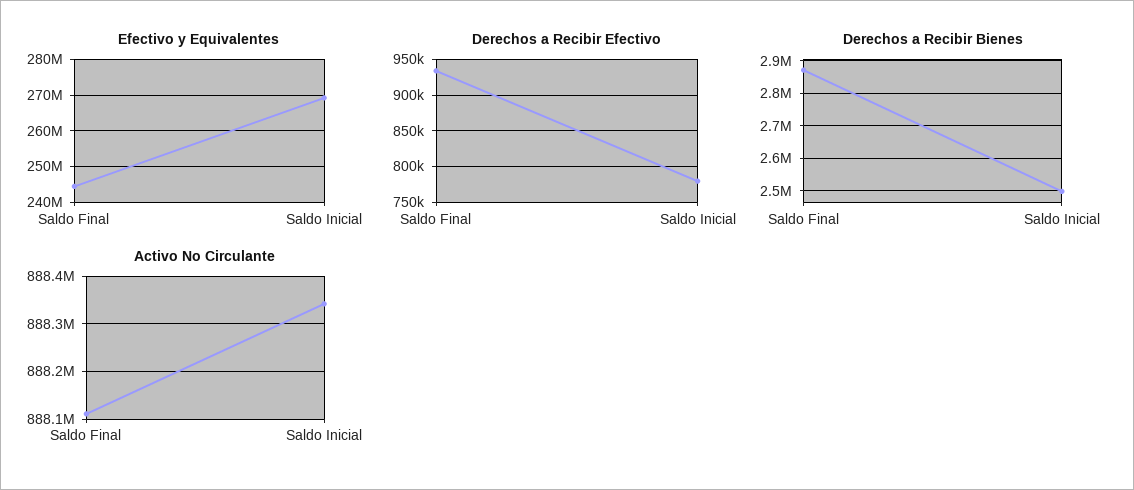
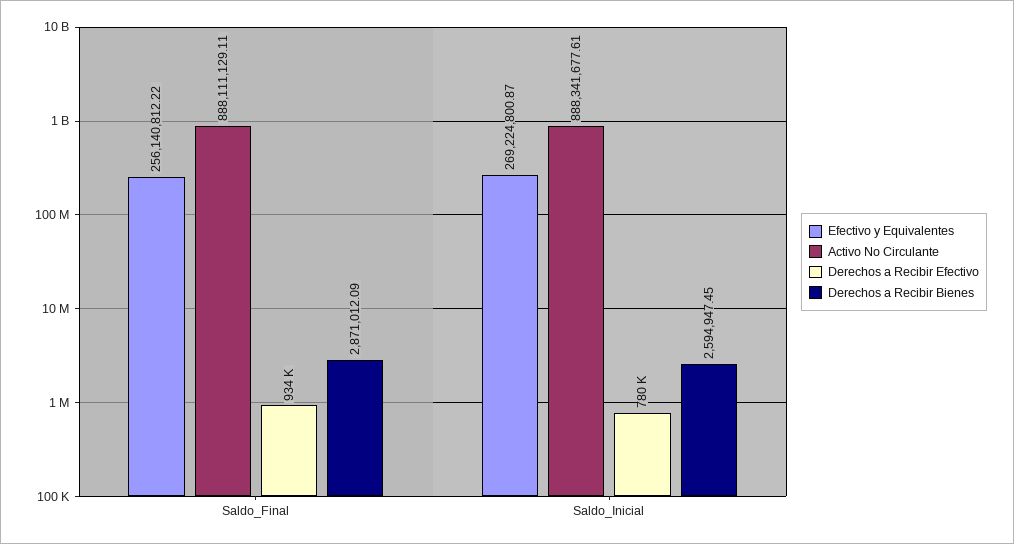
  {
    "Efectivo y Equivalentes": {
-     "Saldo Final": 244000000,
+     "Saldo Final": 256140812.22,
      "Saldo Inicial": 269224800.87
    },
    "Derechos a Recibir Efectivo": {
      "Saldo Final": 934000,
      "Saldo Inicial": 780000
    },
    "Derechos a Recibir Bienes": {
      "Saldo Final": 2871012.09,
-     "Saldo Inicial": 2500000
+     "Saldo Inicial": 2594947.45
    },
    "Activo No Circulante": {
      "Saldo Final": 888111129.11,
      "Saldo Inicial": 888341677.61
    }
  }

